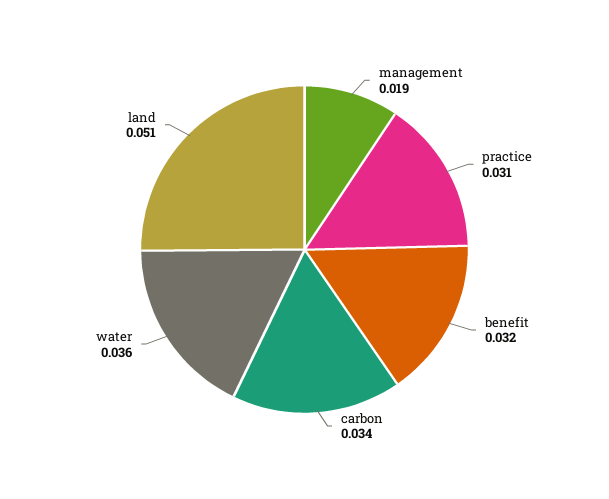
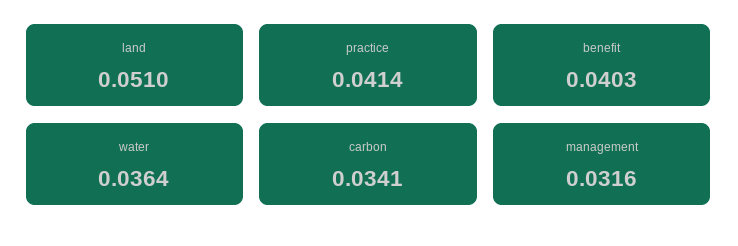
  {
-   "management": 0.019,
+   "management": 0.0316,
-   "practice": 0.031,
+   "practice": 0.0414,
-   "benefit": 0.032,
+   "benefit": 0.0403,
    "carbon": 0.0341,
    "water": 0.0364,
    "land": 0.051
  }

